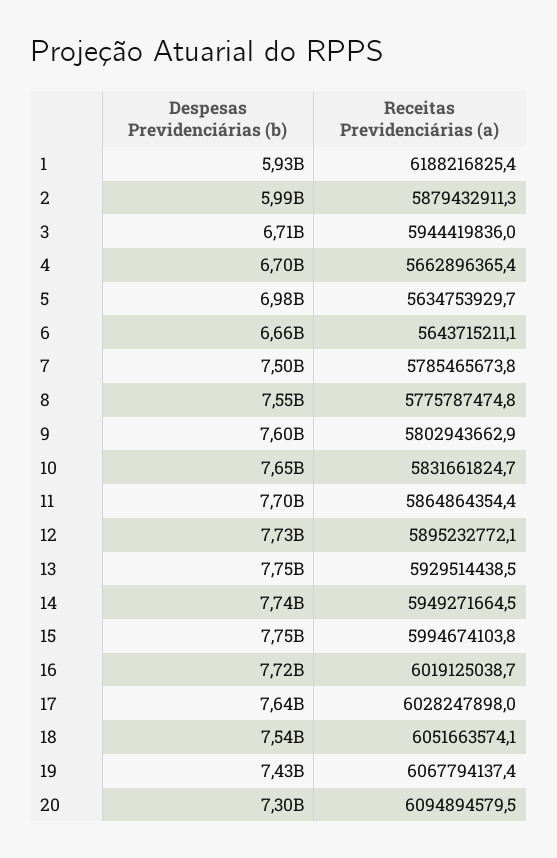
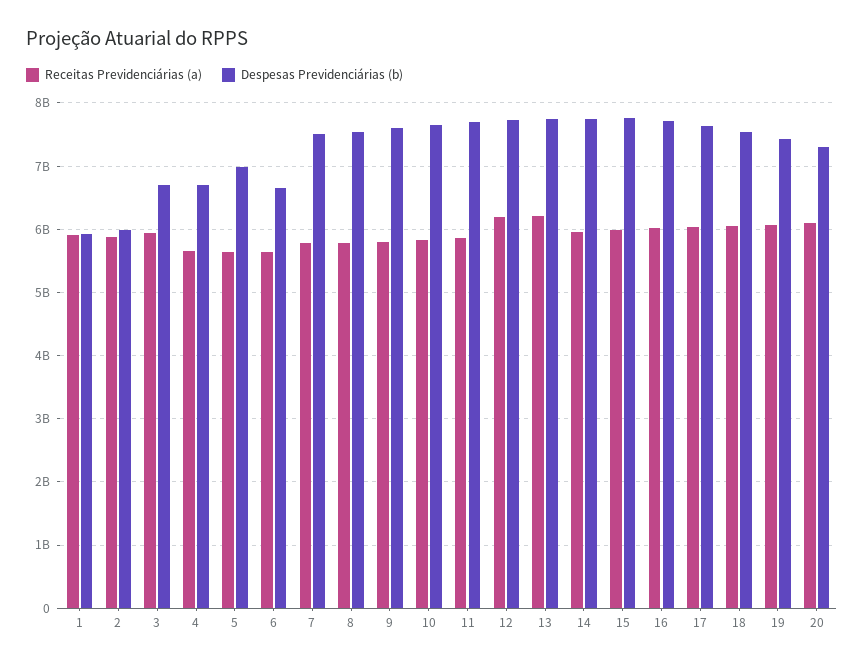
  {
    "Despesas Previdenciárias (b)": {
      "1": 5930000000,
      "2": 5990000000,
      "3": 6710000000,
      "4": 6700000000,
      "5": 6980000000,
      "6": 6660000000,
      "7": 7500000000,
      "8": 7550000000,
      "9": 7600000000,
      "10": 7650000000,
      "11": 7700000000,
      "12": 7730000000,
      "13": 7750000000,
      "14": 7740000000,
      "15": 7750000000,
      "16": 7720000000,
      "17": 7640000000,
      "18": 7540000000,
      "19": 7430000000,
      "20": 7300000000
    },
    "Receitas Previdenciárias (a)": {
-     "1": 6188216825.4,
+     "1": 5900000000,
      "2": 5879432911.3,
      "3": 5944419836,
      "4": 5662896365.4,
      "5": 5634753929.7,
      "6": 5643715211.1,
      "7": 5785465673.8,
      "8": 5775787474.8,
      "9": 5802943662.9,
      "10": 5831661824.7,
      "11": 5864864354.4,
-     "12": 5895232772.1,
+     "12": 6200000000,
-     "13": 5929514438.5,
+     "13": 6200000000,
      "14": 5949271664.5,
      "15": 5994674103.8,
      "16": 6019125038.7,
      "17": 6028247898,
      "18": 6051663574.1,
      "19": 6067794137.4,
      "20": 6094894579.5
    }
  }

